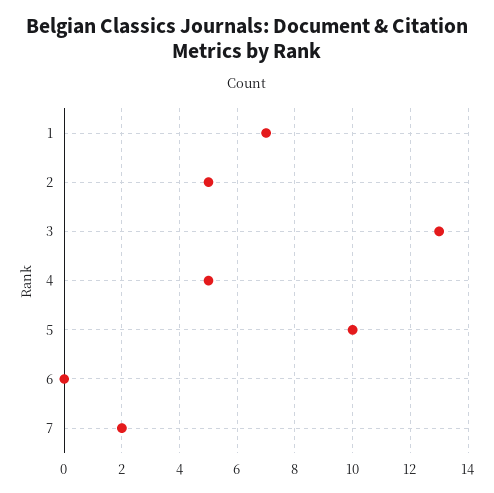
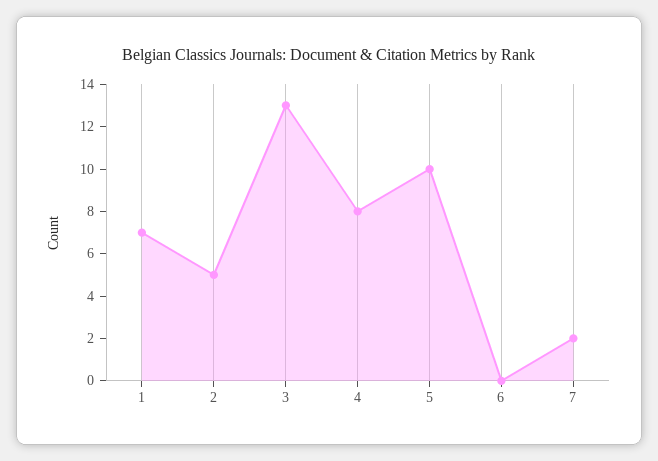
  {
    "1": 7,
    "2": 5,
    "3": 13,
-   "4": 5,
+   "4": 8,
    "5": 10,
    "6": 0,
    "7": 2
  }

